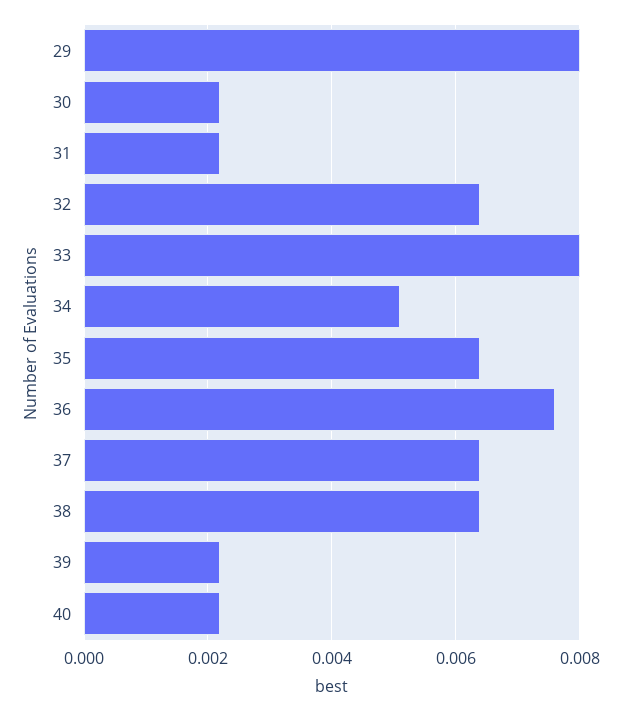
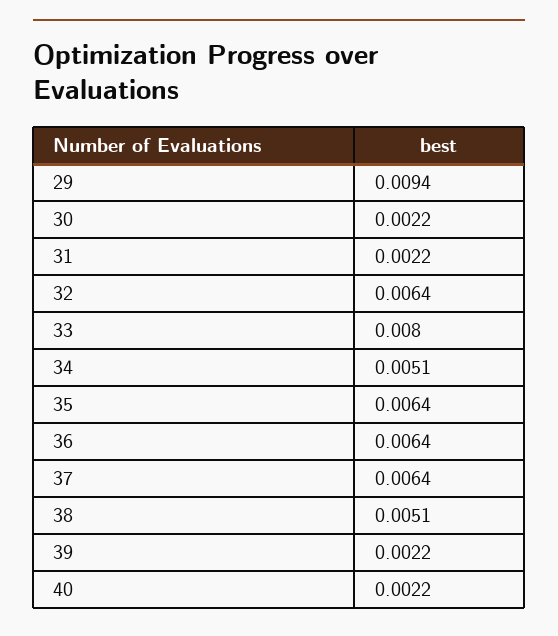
  {
-   "29": 0.008,
+   "29": 0.0094,
    "30": 0.0022,
    "31": 0.0022,
    "32": 0.0064,
    "33": 0.008,
    "34": 0.0051,
    "35": 0.0064,
-   "36": 0.0075,
+   "36": 0.0064,
    "37": 0.0064,
-   "38": 0.0065,
+   "38": 0.0051,
    "39": 0.0022,
    "40": 0.0022
  }

